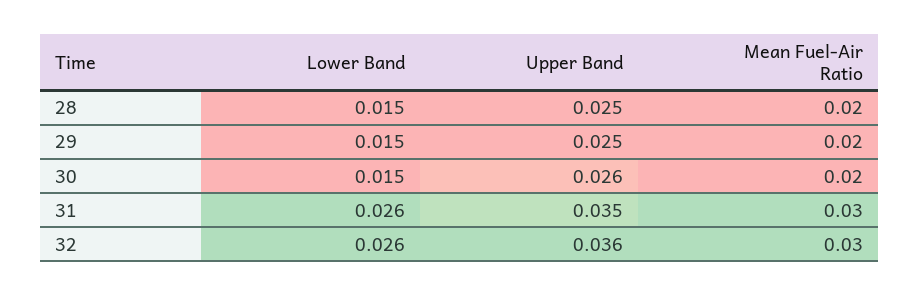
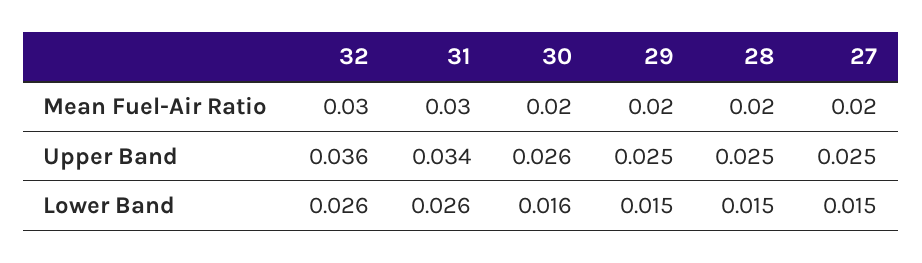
  {
    "Lower Band": {
      "28": 0.015,
      "29": 0.015,
-     "30": 0.015,
+     "30": 0.016,
      "31": 0.026,
-     "32": 0.026
+     "32": 0.026,
+     "27": 0.015
    },
    "Upper Band": {
      "28": 0.025,
      "29": 0.025,
      "30": 0.026,
-     "31": 0.035,
+     "31": 0.034,
-     "32": 0.036
+     "32": 0.036,
+     "27": 0.025
    },
    "Mean Fuel-Air Ratio": {
      "28": 0.02,
      "29": 0.02,
      "30": 0.02,
      "31": 0.03,
-     "32": 0.03
+     "32": 0.03,
+     "27": 0.02
    }
  }

